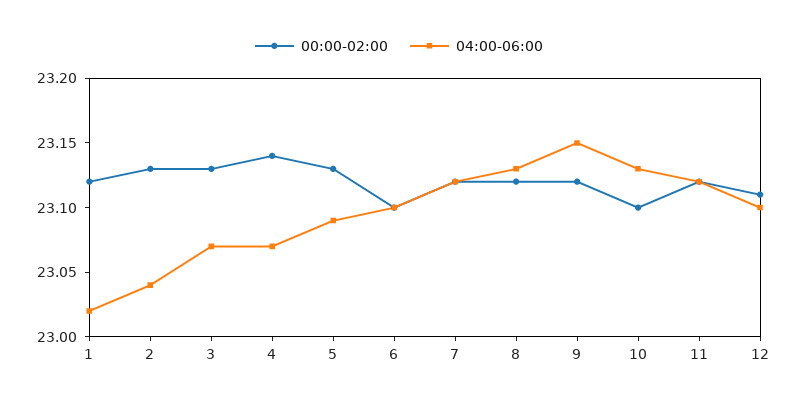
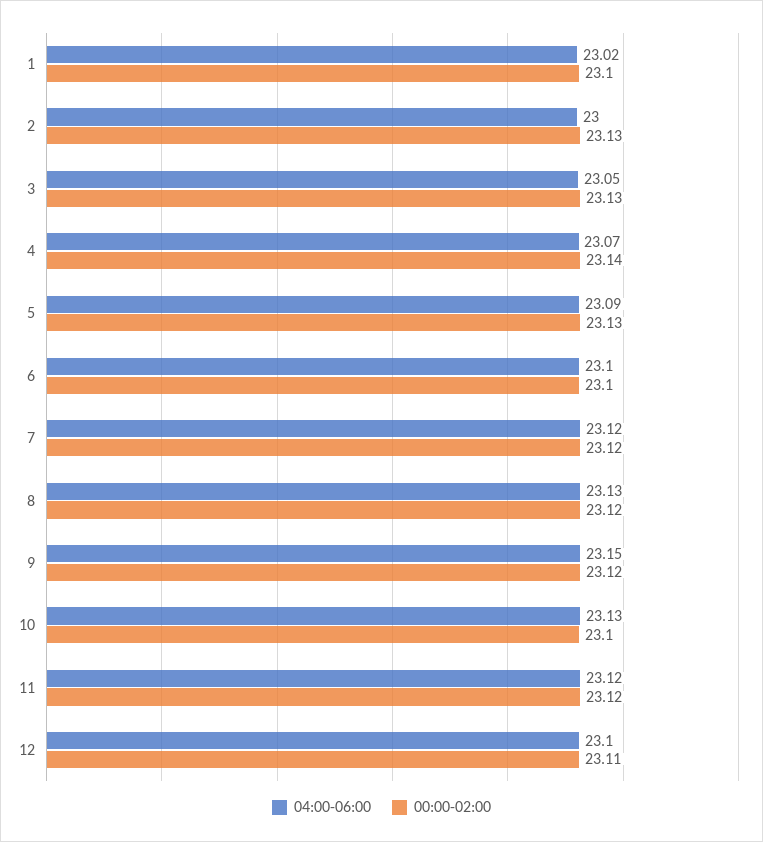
  {
    "00:00-02:00": {
-     "1": 23.12,
+     "1": 23.1,
      "2": 23.13,
      "3": 23.13,
      "4": 23.14,
      "5": 23.13,
      "6": 23.1,
      "7": 23.12,
      "8": 23.12,
      "9": 23.12,
      "10": 23.1,
      "11": 23.12,
      "12": 23.11
    },
    "04:00-06:00": {
      "1": 23.02,
-     "2": 23.04,
+     "2": 23,
-     "3": 23.07,
+     "3": 23.05,
      "4": 23.07,
      "5": 23.09,
      "6": 23.1,
      "7": 23.12,
      "8": 23.13,
      "9": 23.15,
      "10": 23.13,
      "11": 23.12,
      "12": 23.1
    }
  }

